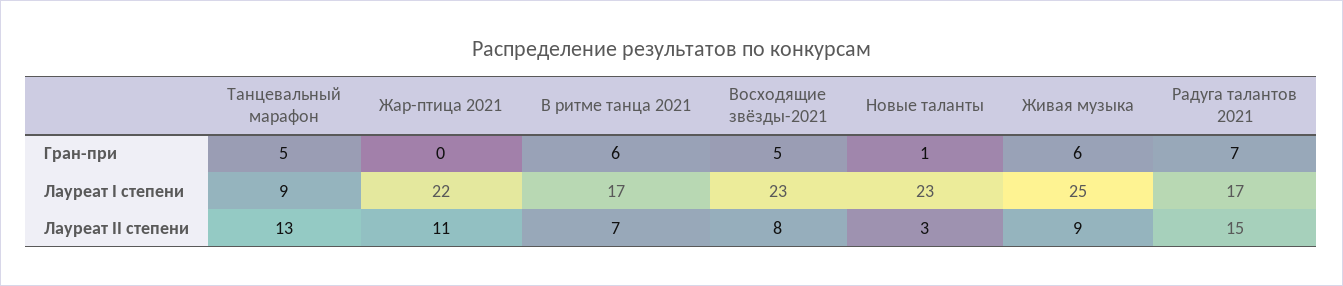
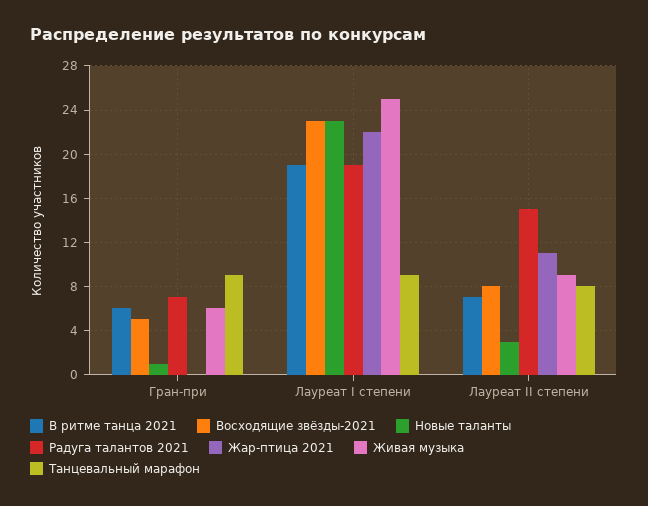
  {
    "Танцевальный марафон": {
-     "Гран-при": 5,
+     "Гран-при": 9,
      "Лауреат I степени": 9,
-     "Лауреат II степени": 13
+     "Лауреат II степени": 8
    },
    "Жар-птица 2021": {
      "Гран-при": 0,
      "Лауреат I степени": 22,
      "Лауреат II степени": 11
    },
    "В ритме танца 2021": {
      "Гран-при": 6,
-     "Лауреат I степени": 17,
+     "Лауреат I степени": 19,
      "Лауреат II степени": 7
    },
    "Восходящие звёзды-2021": {
      "Гран-при": 5,
      "Лауреат I степени": 23,
      "Лауреат II степени": 8
    },
    "Новые таланты": {
      "Гран-при": 1,
      "Лауреат I степени": 23,
      "Лауреат II степени": 3
    },
    "Живая музыка": {
      "Гран-при": 6,
      "Лауреат I степени": 25,
      "Лауреат II степени": 9
    },
    "Радуга талантов 2021": {
      "Гран-при": 7,
-     "Лауреат I степени": 17,
+     "Лауреат I степени": 19,
      "Лауреат II степени": 15
    }
  }

